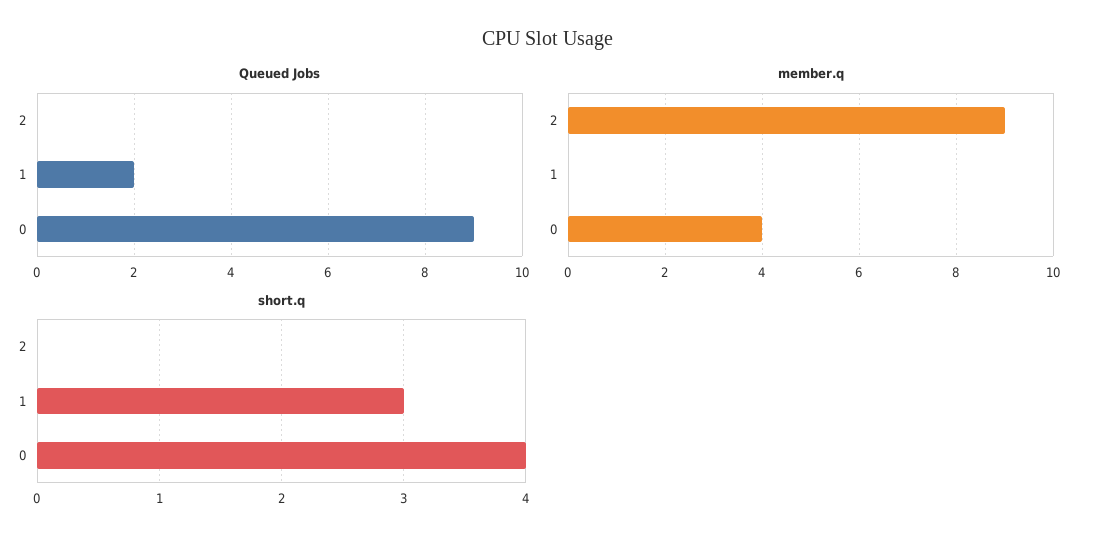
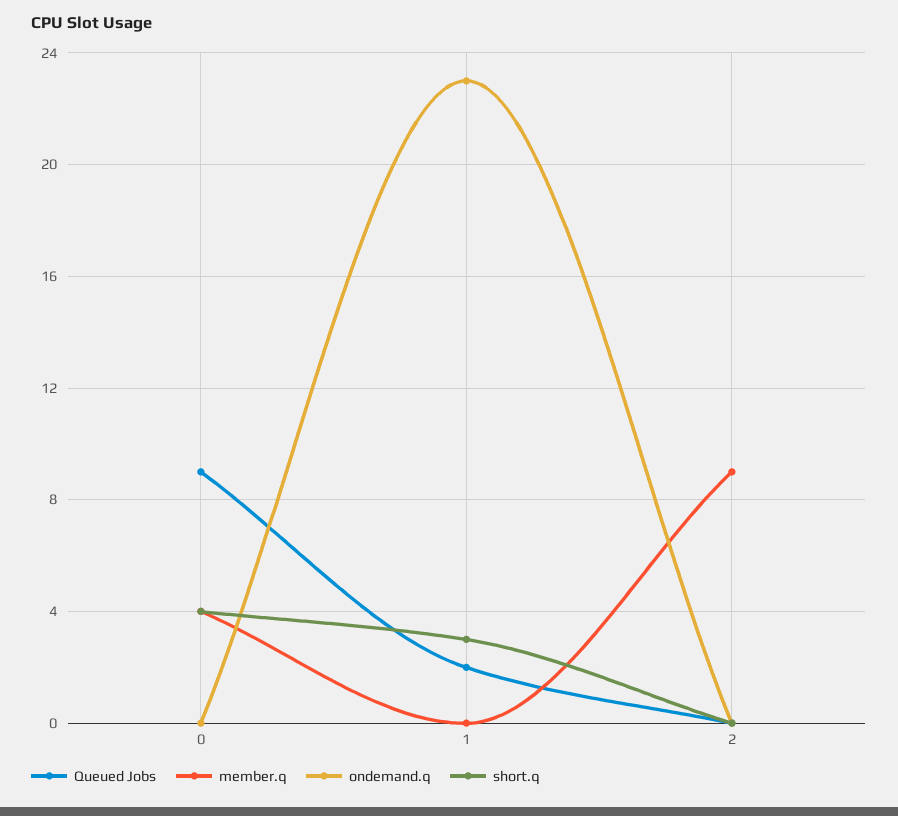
  {
    "Queued Jobs": {
      "2": 0,
      "1": 2,
      "0": 9
    },
    "member.q": {
      "2": 9,
      "1": 0,
      "0": 4
    },
    "short.q": {
      "2": 0,
      "1": 3,
      "0": 4
-   }
+   },
+   "ondemand.q": {
+     "0": 0,
+     "1": 23,
+     "2": 0
+   }
  }

